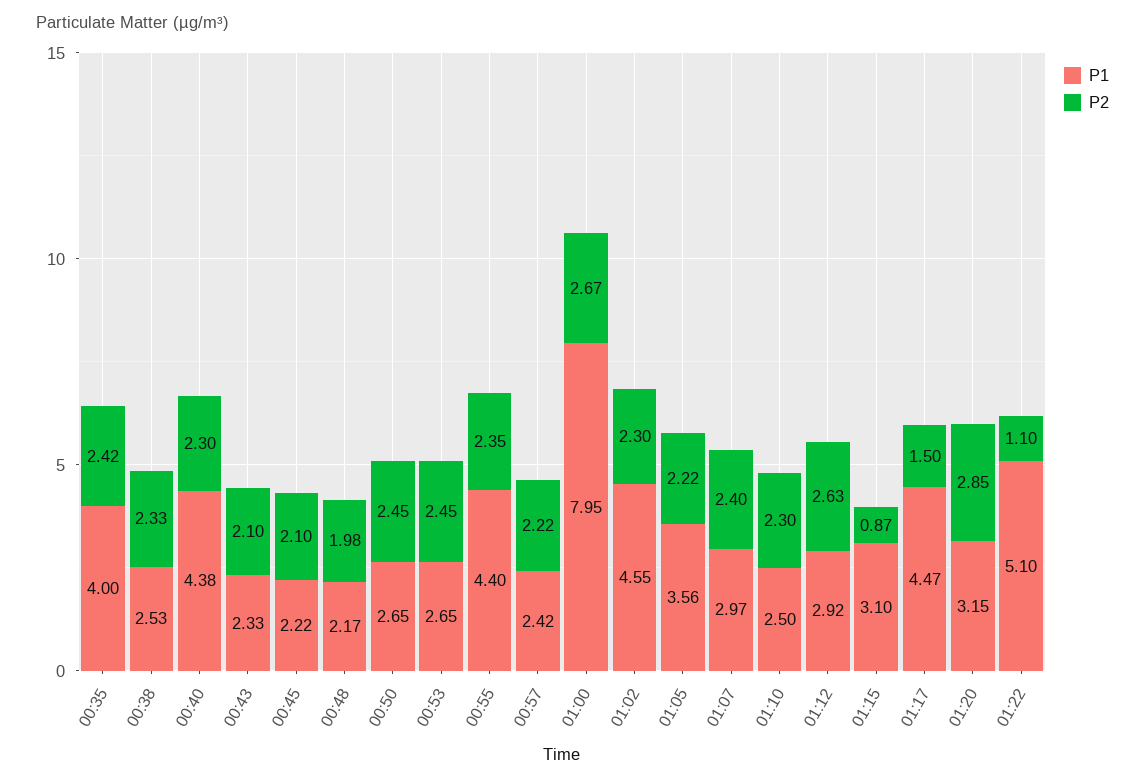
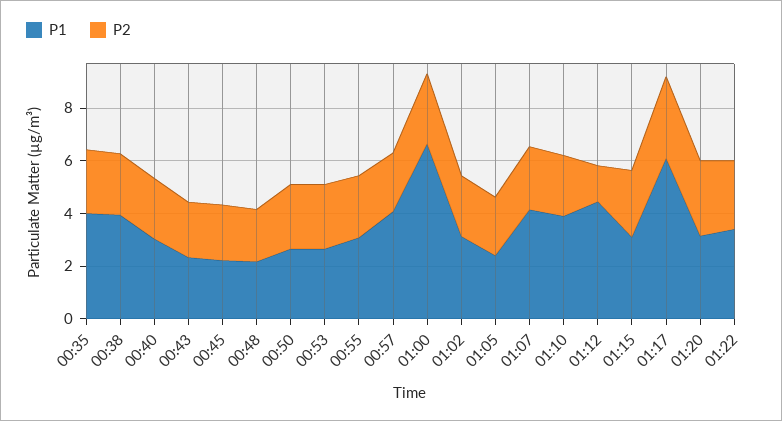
  {
    "P1": {
      "00:35": 4,
-     "00:38": 2.53,
+     "00:38": 4,
-     "00:40": 4.38,
+     "00:40": 3,
      "00:43": 2.33,
      "00:45": 2.22,
      "00:48": 2.17,
      "00:50": 2.65,
      "00:53": 2.65,
-     "00:55": 4.4,
+     "00:55": 3,
-     "00:57": 2.42,
+     "00:57": 4,
-     "01:00": 7.95,
+     "01:00": 6.5,
-     "01:02": 4.55,
+     "01:02": 3,
-     "01:05": 3.56,
+     "01:05": 2.5,
-     "01:07": 2.97,
+     "01:07": 4,
-     "01:10": 2.5,
+     "01:10": 4,
-     "01:12": 2.92,
+     "01:12": 4.5,
      "01:15": 3.1,
-     "01:17": 4.47,
+     "01:17": 6,
      "01:20": 3.15,
-     "01:22": 5.1
+     "01:22": 3.5
    },
    "P2": {
      "00:35": 2.42,
      "00:38": 2.33,
      "00:40": 2.3,
      "00:43": 2.1,
      "00:45": 2.1,
      "00:48": 1.98,
      "00:50": 2.45,
      "00:53": 2.45,
      "00:55": 2.35,
      "00:57": 2.22,
      "01:00": 2.67,
      "01:02": 2.3,
      "01:05": 2.22,
      "01:07": 2.4,
      "01:10": 2.3,
-     "01:12": 2.63,
+     "01:12": 1.5,
-     "01:15": 0.87,
+     "01:15": 2.5,
-     "01:17": 1.5,
+     "01:17": 3,
      "01:20": 2.85,
-     "01:22": 1.1
+     "01:22": 2.5
    }
  }

